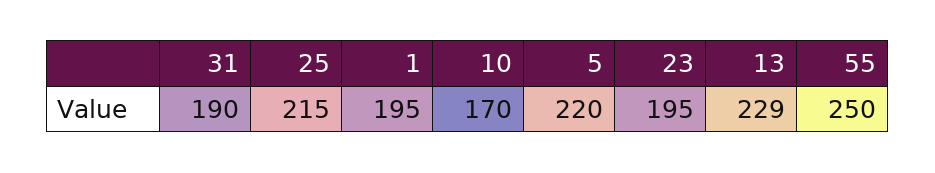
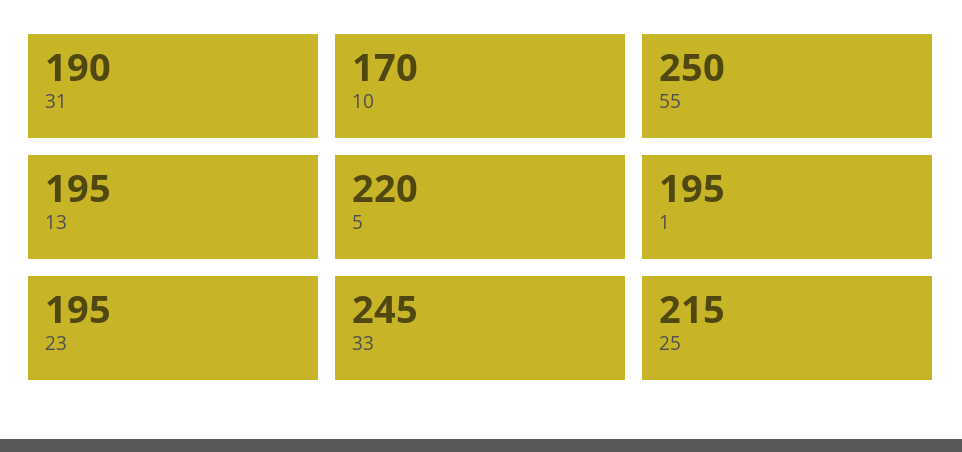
  {
    "31": 190,
    "25": 215,
    "1": 195,
    "10": 170,
    "5": 220,
    "23": 195,
-   "13": 229,
+   "13": 195,
-   "55": 250
+   "55": 250,
+   "33": 245
  }

